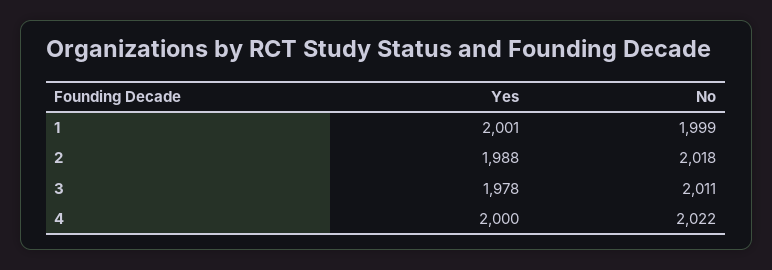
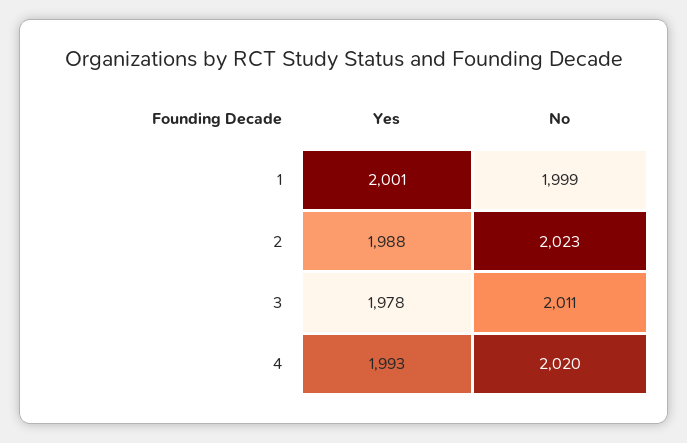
  {
    "Yes": {
      "1": 2001,
      "2": 1988,
      "3": 1978,
-     "4": 2000
+     "4": 1993
    },
    "No": {
      "1": 1999,
-     "2": 2018,
+     "2": 2023,
      "3": 2011,
-     "4": 2022
+     "4": 2020
    }
  }

